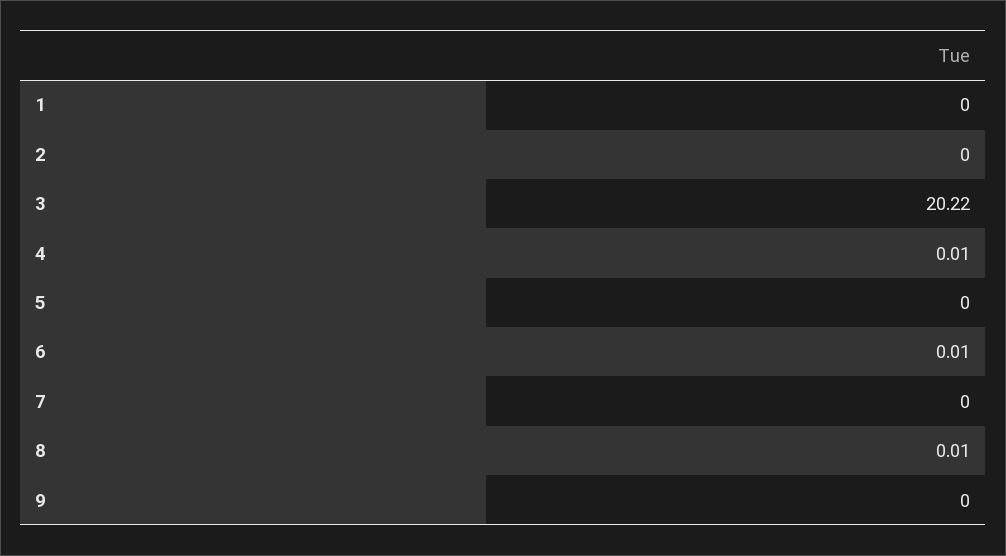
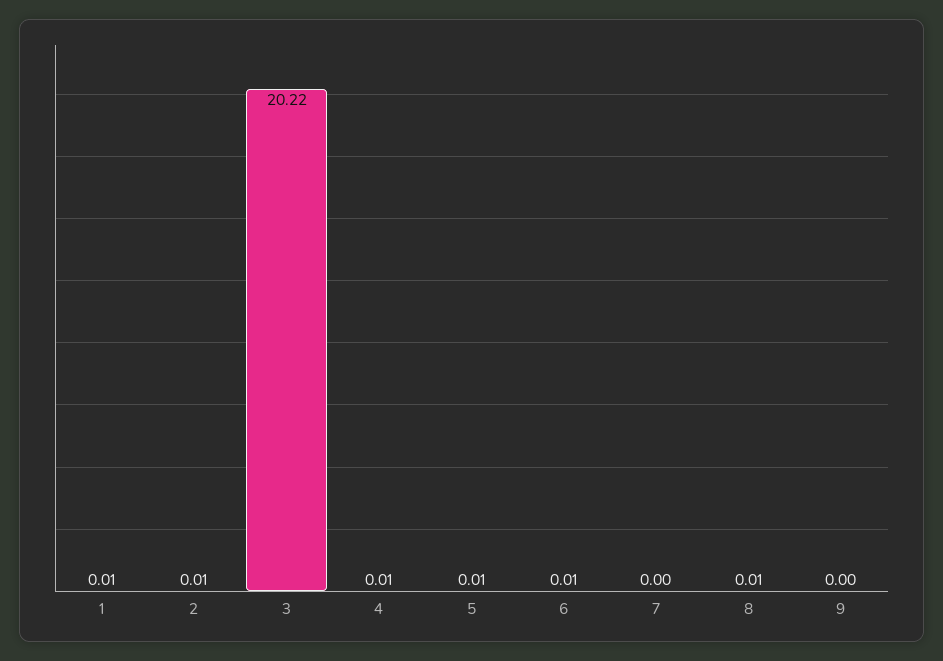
  {
-   "1": 0,
+   "1": 0.01,
-   "2": 0,
+   "2": 0.01,
    "3": 20.22,
    "4": 0.01,
-   "5": 0,
+   "5": 0.01,
    "6": 0.01,
    "7": 0,
    "8": 0.01,
    "9": 0
  }

